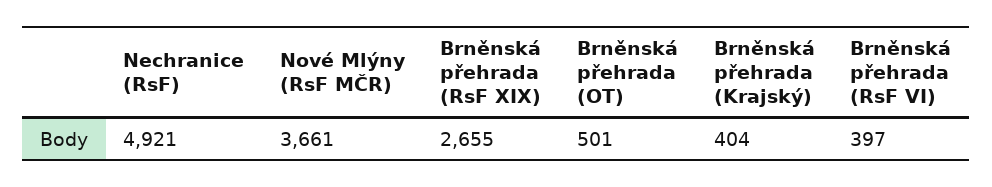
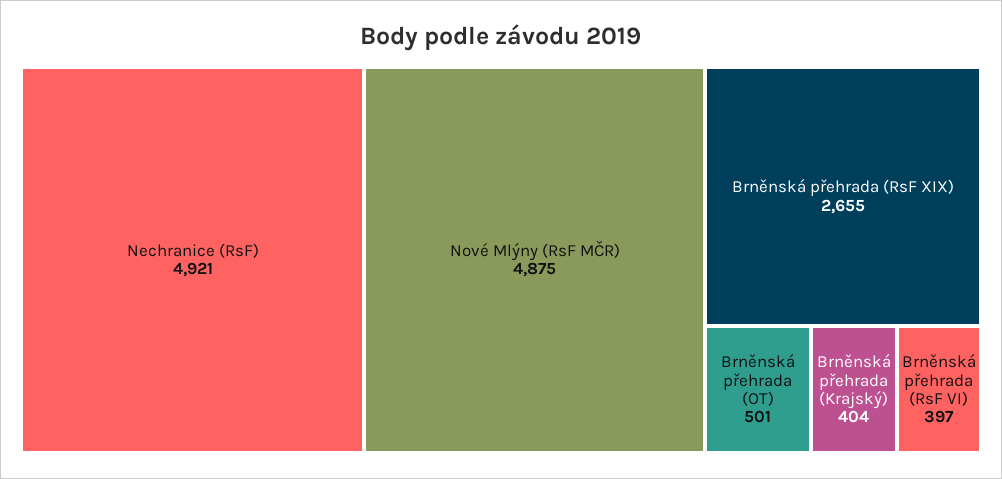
  {
    "Nechranice (RsF)": 4921,
-   "Nové Mlýny (RsF MČR)": 3661,
+   "Nové Mlýny (RsF MČR)": 4875,
    "Brněnská přehrada (RsF XIX)": 2655,
    "Brněnská přehrada (OT)": 501,
    "Brněnská přehrada (Krajský)": 404,
    "Brněnská přehrada (RsF VI)": 397
  }

